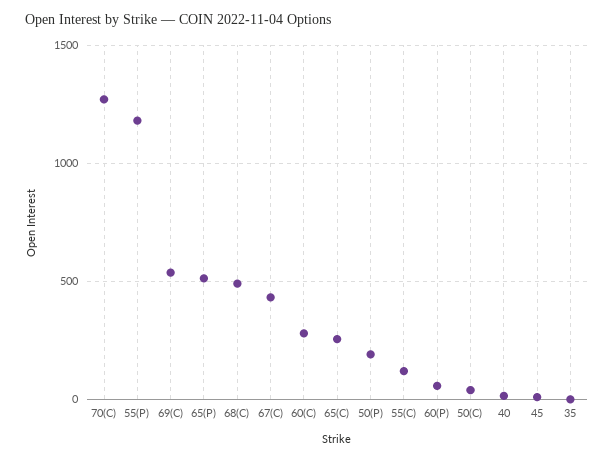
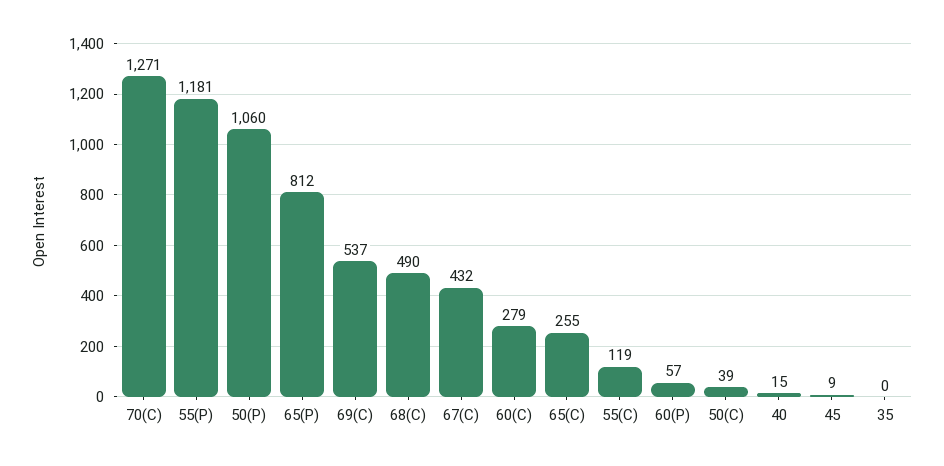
  {
    "70(C)": 1271,
    "55(P)": 1181,
    "69(C)": 537,
-   "65(P)": 500,
+   "65(P)": 812,
    "68(C)": 490,
    "67(C)": 432,
    "60(C)": 279,
    "65(C)": 255,
-   "50(P)": 200,
+   "50(P)": 1060,
    "55(C)": 119,
    "60(P)": 57,
    "50(C)": 39,
    "40": 15,
    "45": 9,
    "35": 0
  }

